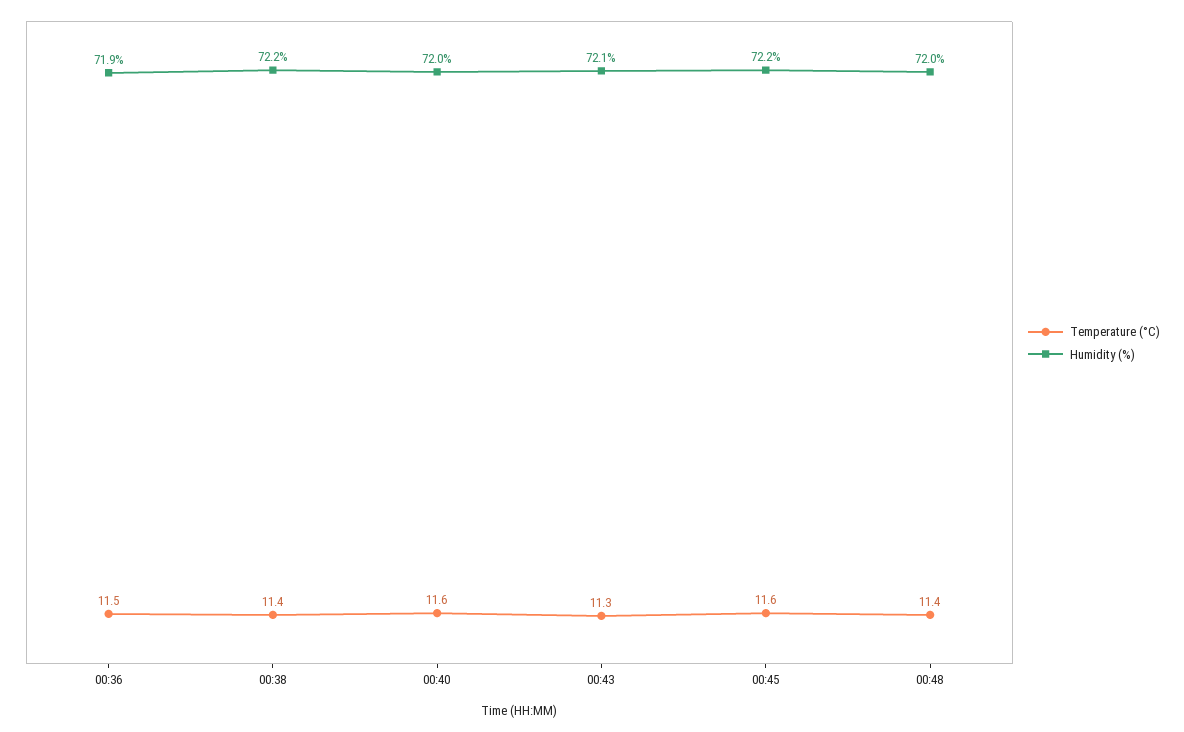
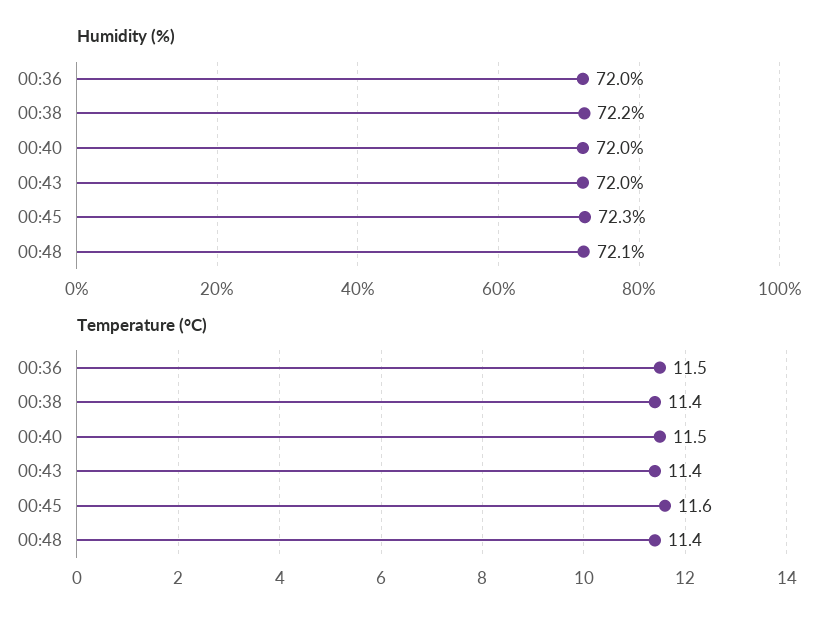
  {
    "Temperature (°C)": {
      "00:36": 11.5,
      "00:38": 11.4,
-     "00:40": 11.6,
+     "00:40": 11.5,
-     "00:43": 11.3,
+     "00:43": 11.4,
      "00:45": 11.6,
      "00:48": 11.4
    },
    "Humidity (%)": {
-     "00:36": 71.9,
+     "00:36": 72,
      "00:38": 72.2,
      "00:40": 72,
-     "00:43": 72.1,
+     "00:43": 72,
-     "00:45": 72.2,
+     "00:45": 72.3,
-     "00:48": 72
+     "00:48": 72.1
    }
  }

